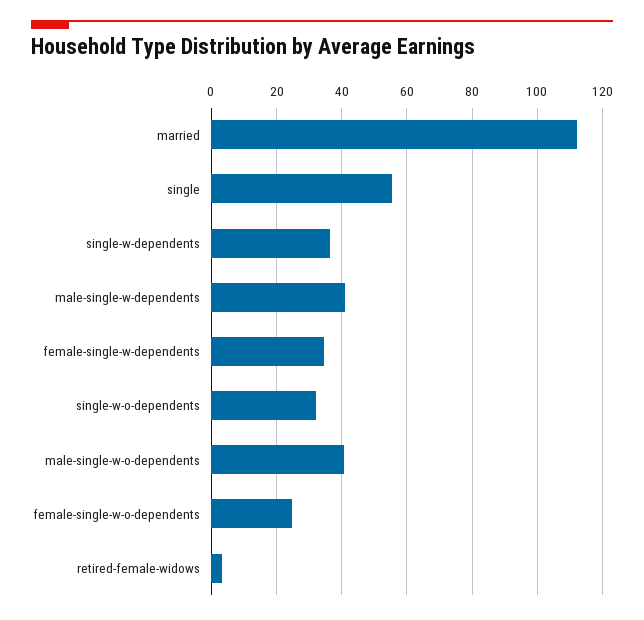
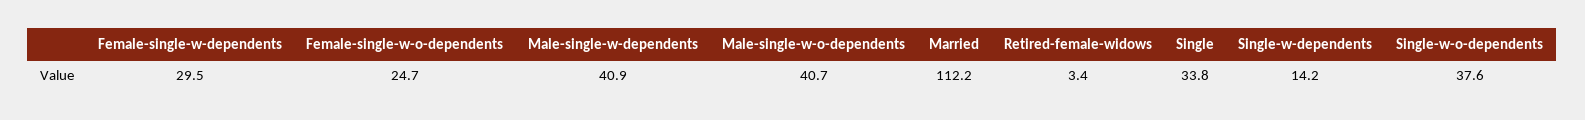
  {
    "married": 112.2,
-   "single": 56,
+   "single": 33.8,
-   "single-w-dependents": 36,
+   "single-w-dependents": 14.2,
    "male-single-w-dependents": 40.9,
-   "female-single-w-dependents": 34,
+   "female-single-w-dependents": 29.5,
-   "single-w-o-dependents": 32,
+   "single-w-o-dependents": 37.6,
    "male-single-w-o-dependents": 40.7,
    "female-single-w-o-dependents": 24.7,
    "retired-female-widows": 3.4
  }

